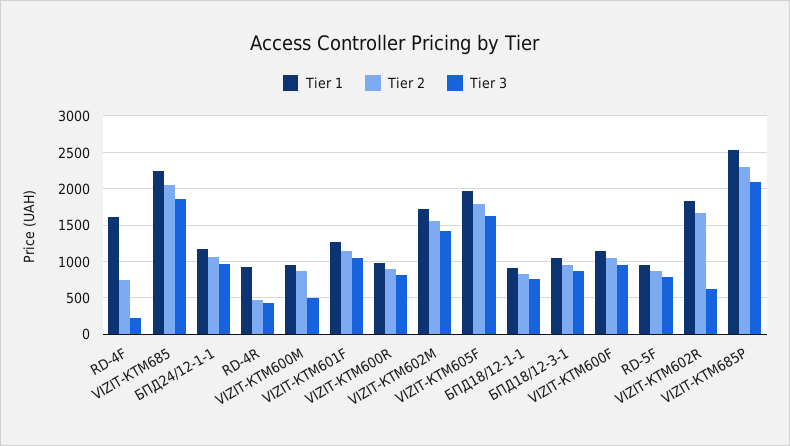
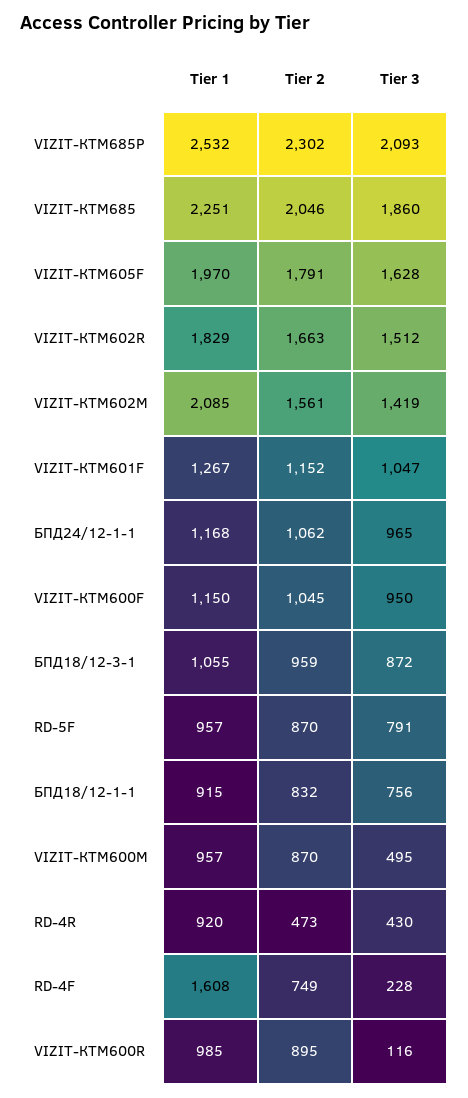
  {
    "Tier 1": {
      "RD-4F": 1608,
      "VIZIT-КТМ685": 2251,
      "БПД24/12-1-1": 1168,
      "RD-4R": 920,
      "VIZIT-КТМ600М": 957,
      "VIZIT-КТМ601F": 1267,
      "VIZIT-КТМ600R": 985,
-     "VIZIT-КТМ602M": 1700,
+     "VIZIT-КТМ602M": 2085,
      "VIZIT-КТМ605F": 1970,
      "БПД18/12-1-1": 915,
      "БПД18/12-3-1": 1055,
      "VIZIT-КТМ600F": 1150,
      "RD-5F": 957,
      "VIZIT-КТМ602R": 1829,
      "VIZIT-КТМ685P": 2532
    },
    "Tier 2": {
      "RD-4F": 749,
      "VIZIT-КТМ685": 2046,
      "БПД24/12-1-1": 1062,
      "RD-4R": 473,
      "VIZIT-КТМ600М": 870,
      "VIZIT-КТМ601F": 1152,
      "VIZIT-КТМ600R": 895,
      "VIZIT-КТМ602M": 1561,
      "VIZIT-КТМ605F": 1791,
      "БПД18/12-1-1": 832,
      "БПД18/12-3-1": 959,
      "VIZIT-КТМ600F": 1045,
      "RD-5F": 870,
      "VIZIT-КТМ602R": 1663,
      "VIZIT-КТМ685P": 2302
    },
    "Tier 3": {
      "RD-4F": 228,
      "VIZIT-КТМ685": 1860,
      "БПД24/12-1-1": 965,
      "RD-4R": 430,
      "VIZIT-КТМ600М": 495,
      "VIZIT-КТМ601F": 1047,
-     "VIZIT-КТМ600R": 800,
+     "VIZIT-КТМ600R": 116,
      "VIZIT-КТМ602M": 1419,
      "VIZIT-КТМ605F": 1628,
      "БПД18/12-1-1": 756,
      "БПД18/12-3-1": 872,
      "VIZIT-КТМ600F": 950,
      "RD-5F": 791,
-     "VIZIT-КТМ602R": 600,
+     "VIZIT-КТМ602R": 1512,
      "VIZIT-КТМ685P": 2093
    }
  }

